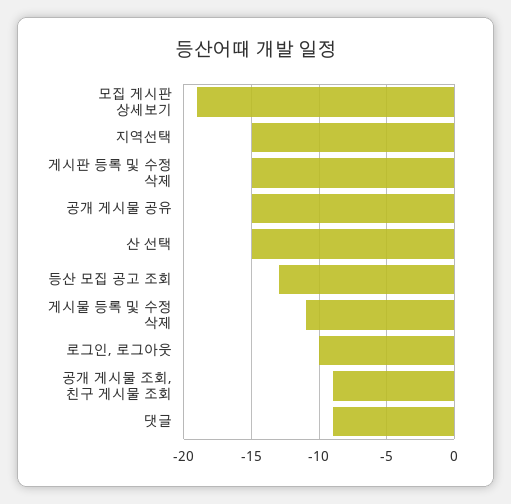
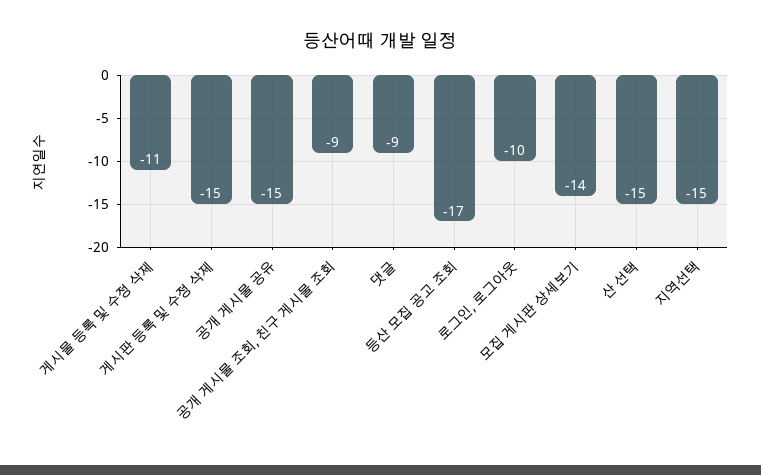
  {
-   "모집 게시판 상세보기": -19,
+   "모집 게시판 상세보기": -14,
    "지역선택": -15,
    "게시판 등록 및 수정 삭제": -15,
    "공개 게시물 공유": -15,
    "산 선택": -15,
-   "등산 모집 공고 조회": -13,
+   "등산 모집 공고 조회": -17,
    "게시물 등록 및 수정 삭제": -11,
    "로그인, 로그아웃": -10,
    "공개 게시물 조회, 친구 게시물 조회": -9,
    "댓글": -9
  }

